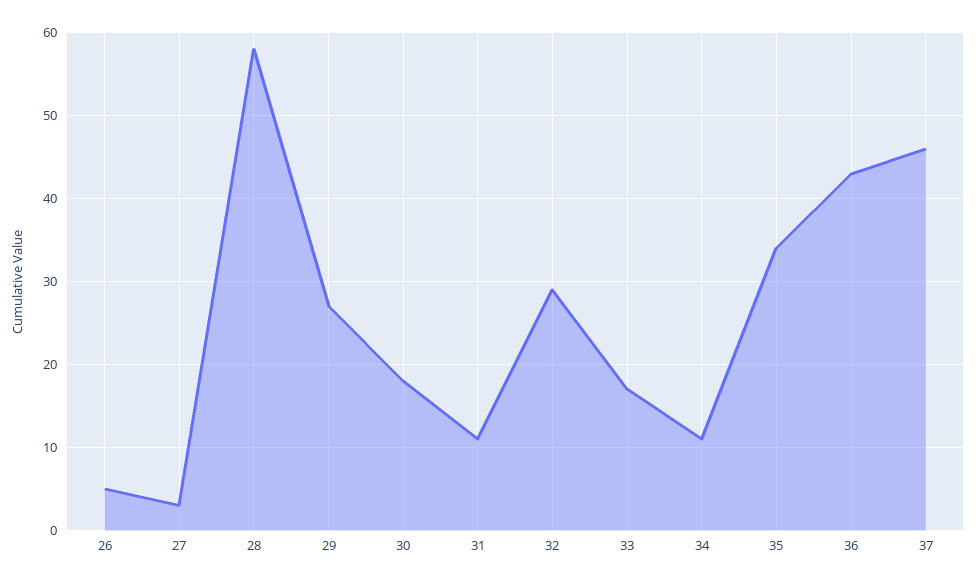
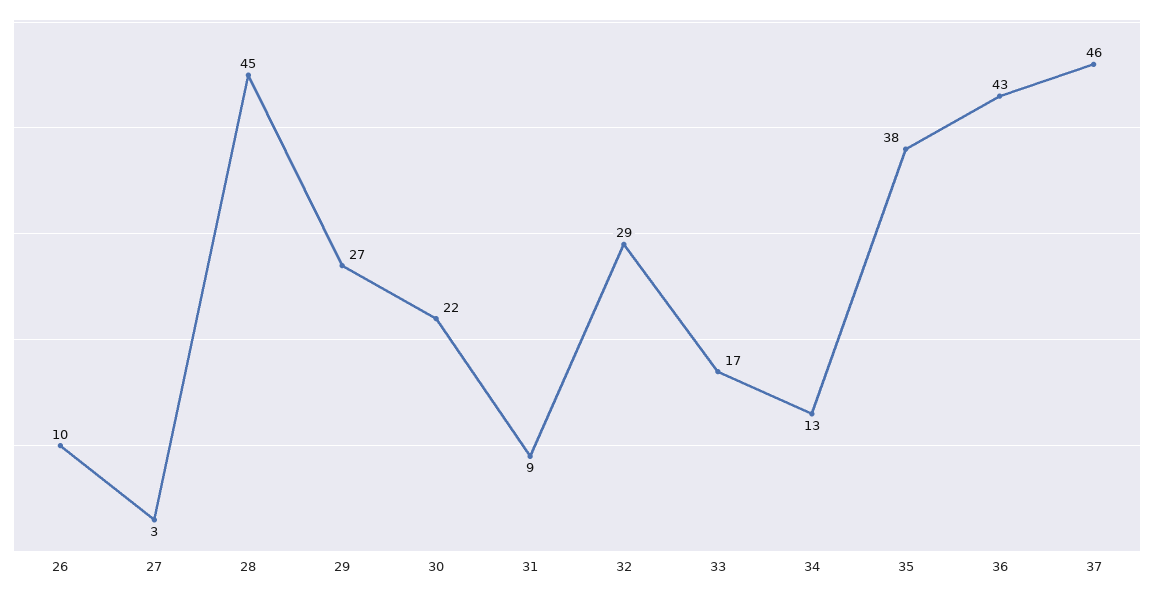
  {
-   "26": 5,
+   "26": 10,
    "27": 3,
-   "28": 58,
+   "28": 45,
    "29": 27,
-   "30": 18,
+   "30": 22,
-   "31": 11,
+   "31": 9,
    "32": 29,
    "33": 17,
-   "34": 11,
+   "34": 13,
-   "35": 34,
+   "35": 38,
    "36": 43,
    "37": 46
  }

